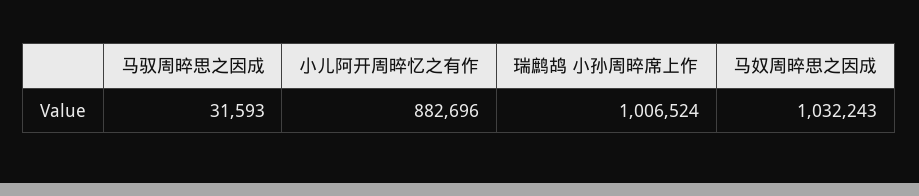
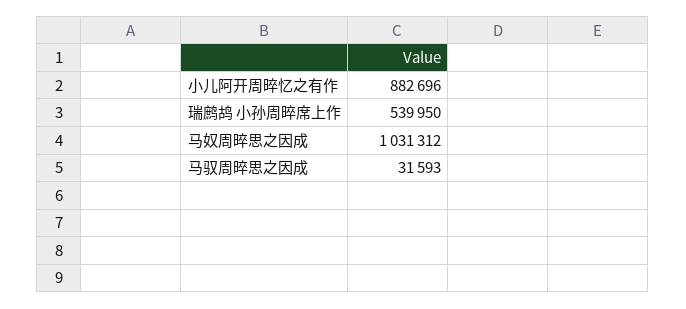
  {
    "马驭周晬思之因成": 31593,
    "小儿阿开周晬忆之有作": 882696,
-   "瑞鹧鸪 小孙周晬席上作": 1006524,
+   "瑞鹧鸪 小孙周晬席上作": 539950,
-   "马奴周晬思之因成": 1032243
+   "马奴周晬思之因成": 1031312
  }

